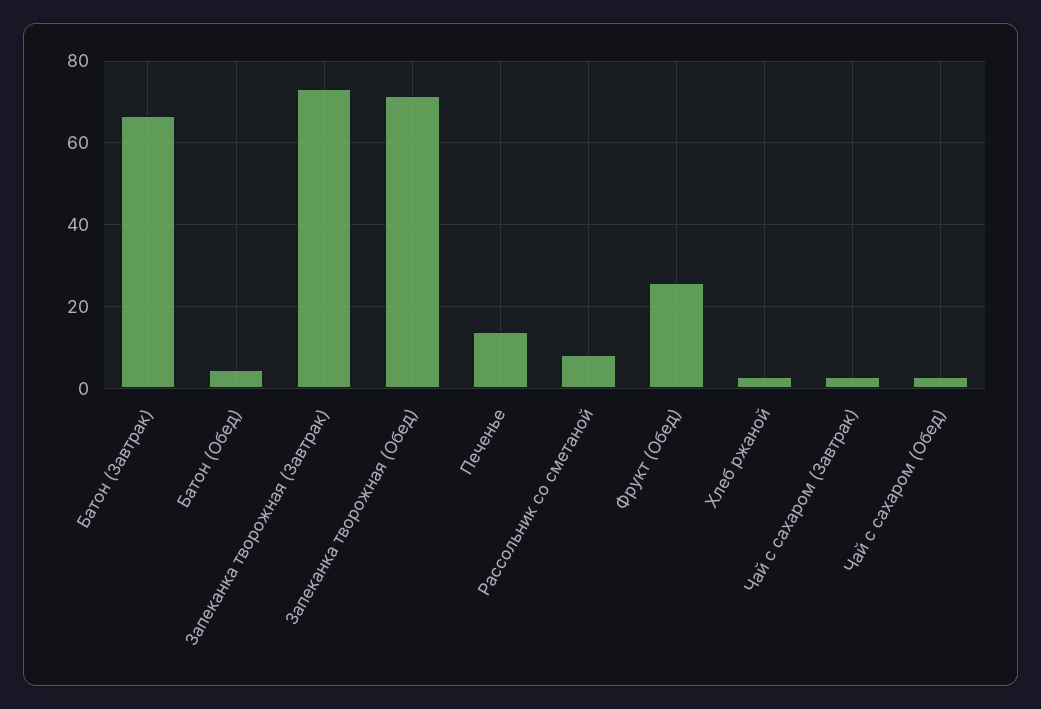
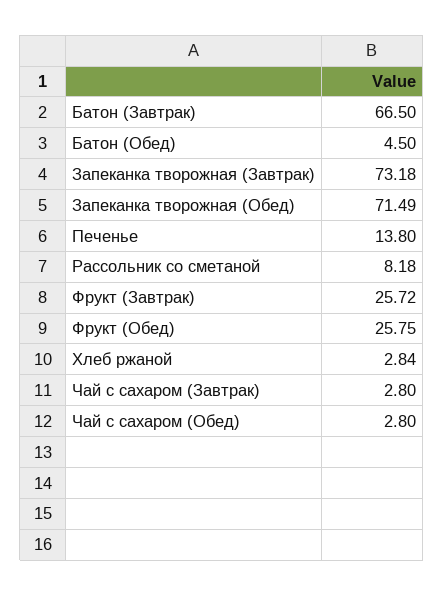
  {
    "Батон (Завтрак)": 66.5,
    "Батон (Обед)": 4.5,
    "Запеканка творожная (Завтрак)": 73.18,
    "Запеканка творожная (Обед)": 71.49,
    "Печенье": 13.8,
    "Рассольник со сметаной": 8.18,
    "Фрукт (Обед)": 25.75,
    "Хлеб ржаной": 2.84,
    "Чай с сахаром (Завтрак)": 2.8,
-   "Чай с сахаром (Обед)": 2.8
+   "Чай с сахаром (Обед)": 2.8,
+   "Фрукт (Завтрак)": 25.72
  }

